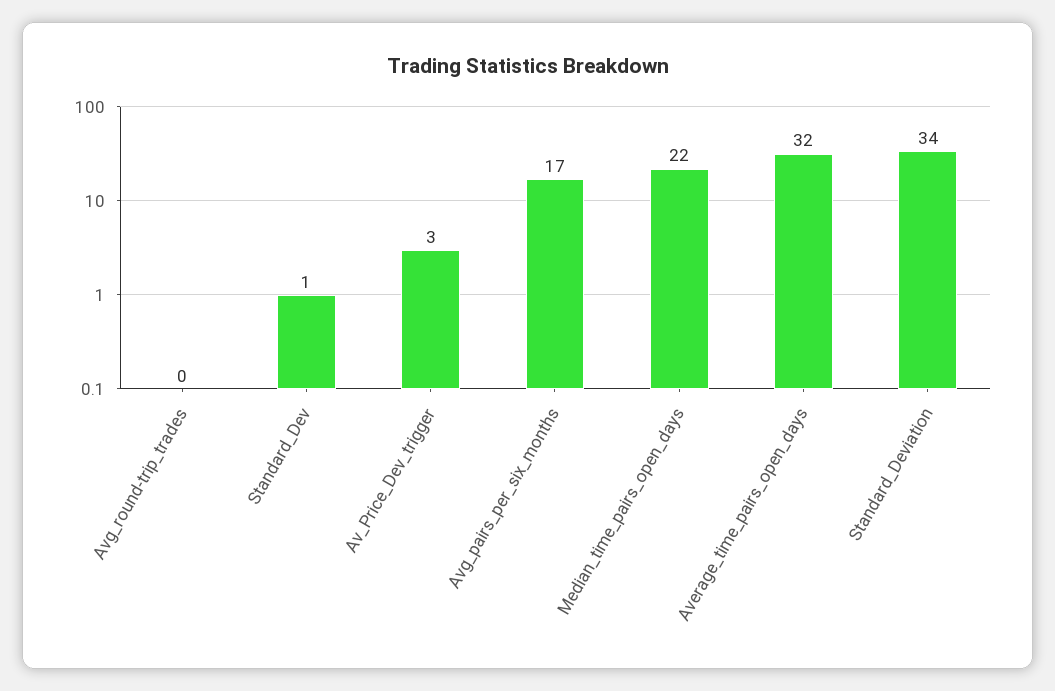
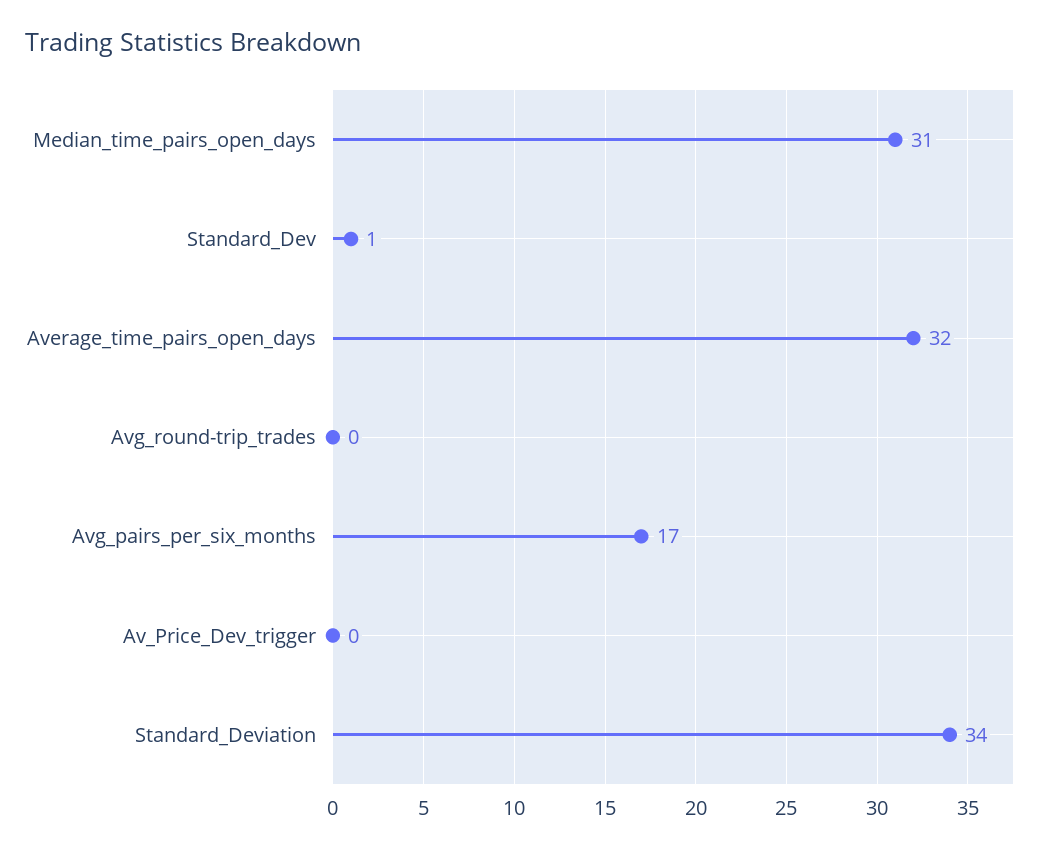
  {
    "Avg_round-trip_trades": 0,
    "Standard_Dev": 1,
-   "Av_Price_Dev_trigger": 3,
+   "Av_Price_Dev_trigger": 0,
    "Avg_pairs_per_six_months": 17,
-   "Median_time_pairs_open_days": 22,
+   "Median_time_pairs_open_days": 31,
    "Average_time_pairs_open_days": 32,
    "Standard_Deviation": 34
  }

